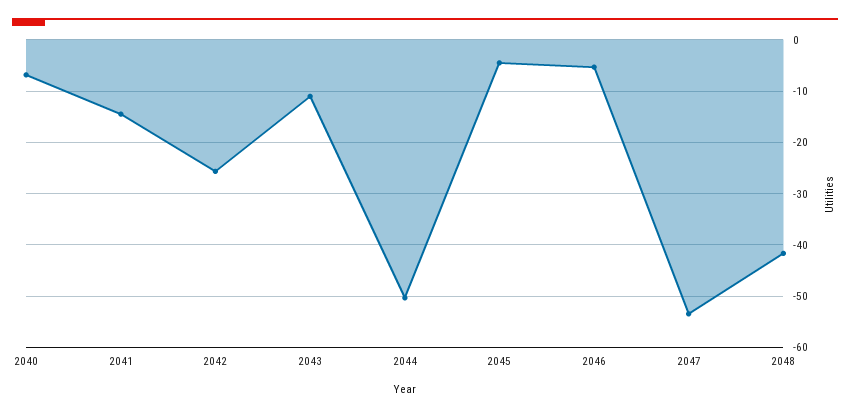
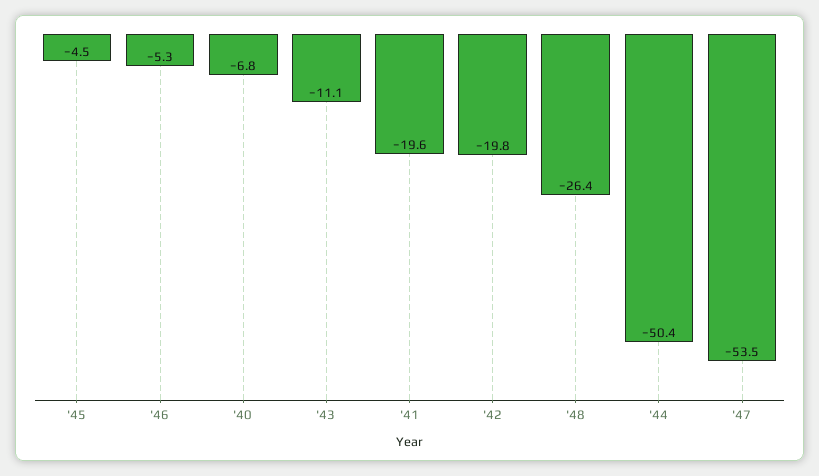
  {
    "2040": -6.8,
-   "2041": -14,
+   "2041": -19.6,
-   "2042": -26,
+   "2042": -19.8,
    "2043": -11.1,
    "2044": -50.4,
    "2045": -4.5,
    "2046": -5.3,
    "2047": -53.5,
-   "2048": -42
+   "2048": -26.4
  }

